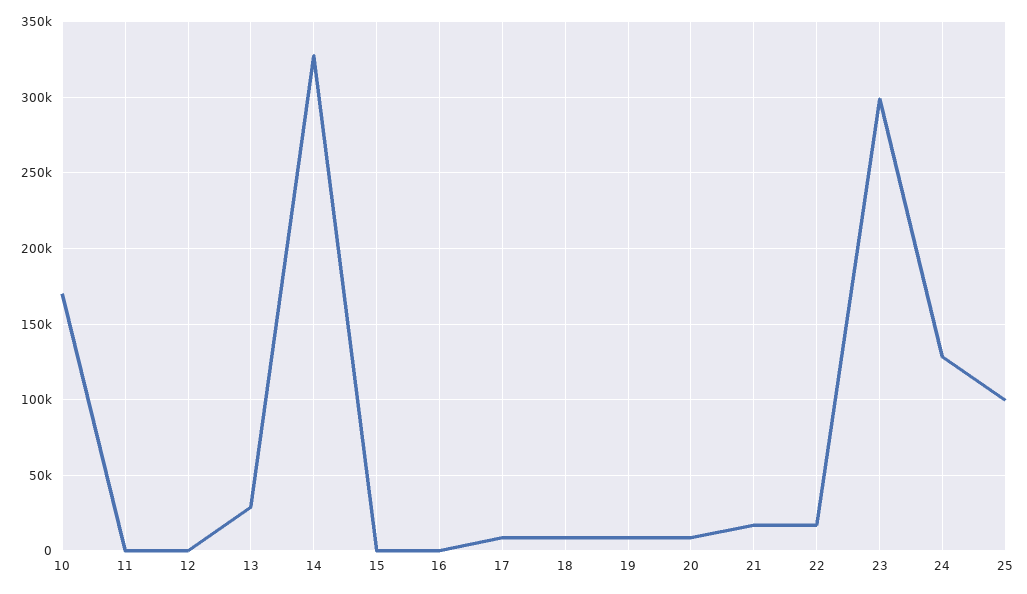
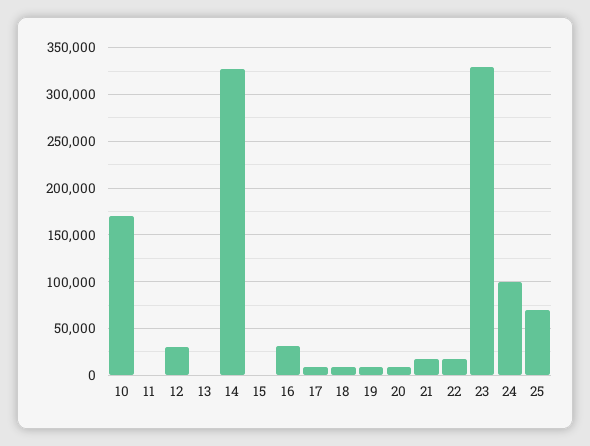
  {
    "10": 170000,
    "11": 0,
-   "12": 0,
+   "12": 30000,
-   "13": 30000,
+   "13": 0,
    "14": 330000,
    "15": 0,
-   "16": 0,
+   "16": 30000,
    "17": 10000,
    "18": 10000,
    "19": 10000,
    "20": 10000,
    "21": 15000,
    "22": 15000,
-   "23": 300000,
+   "23": 330000,
-   "24": 130000,
+   "24": 100000,
-   "25": 100000
+   "25": 70000
  }

